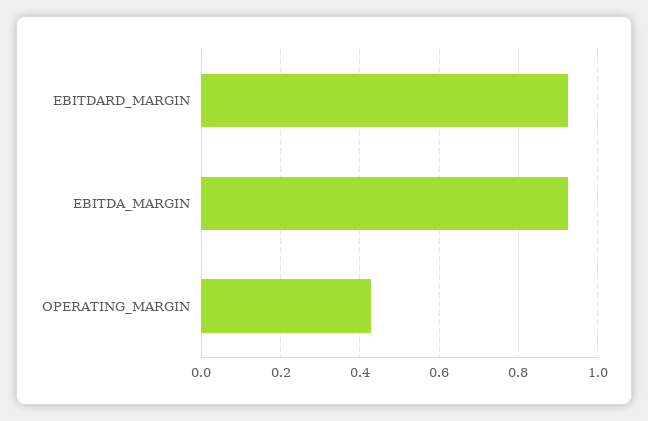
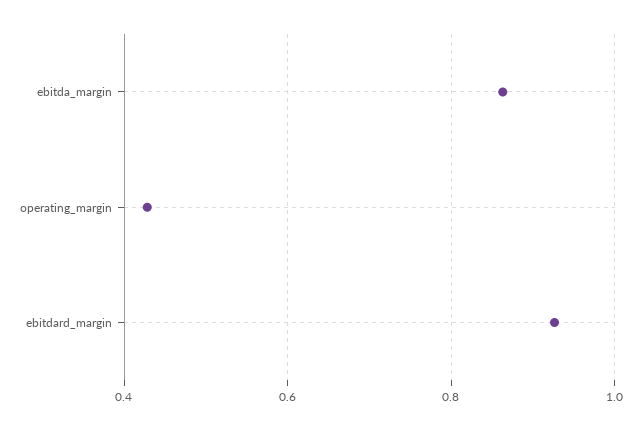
  {
    "EBITDARD_MARGIN": 0.92,
-   "EBITDA_MARGIN": 0.92,
+   "EBITDA_MARGIN": 0.86,
    "OPERATING_MARGIN": 0.42
  }

